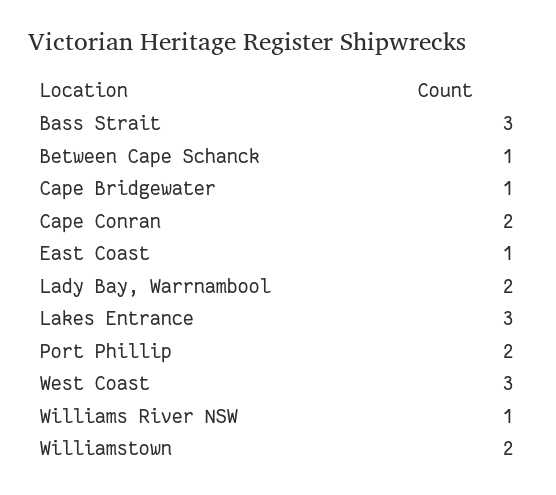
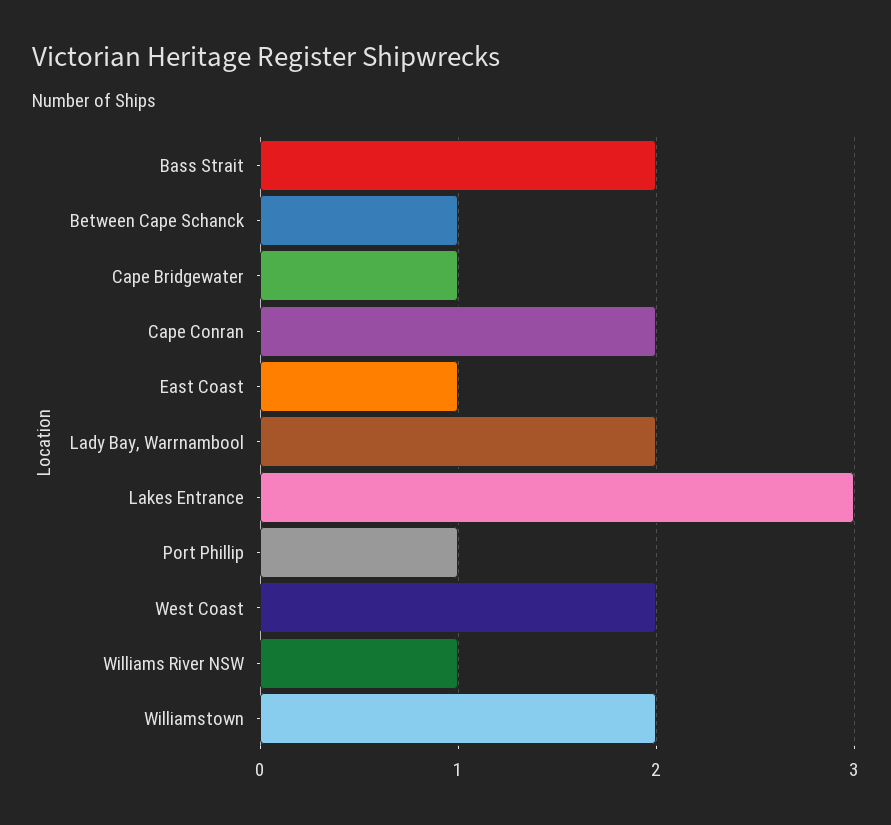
  {
-   "Bass Strait": 3,
+   "Bass Strait": 2,
    "Between Cape Schanck": 1,
    "Cape Bridgewater": 1,
    "Cape Conran": 2,
    "East Coast": 1,
    "Lady Bay, Warrnambool": 2,
    "Lakes Entrance": 3,
-   "Port Phillip": 2,
+   "Port Phillip": 1,
-   "West Coast": 3,
+   "West Coast": 2,
    "Williams River NSW": 1,
    "Williamstown": 2
  }

